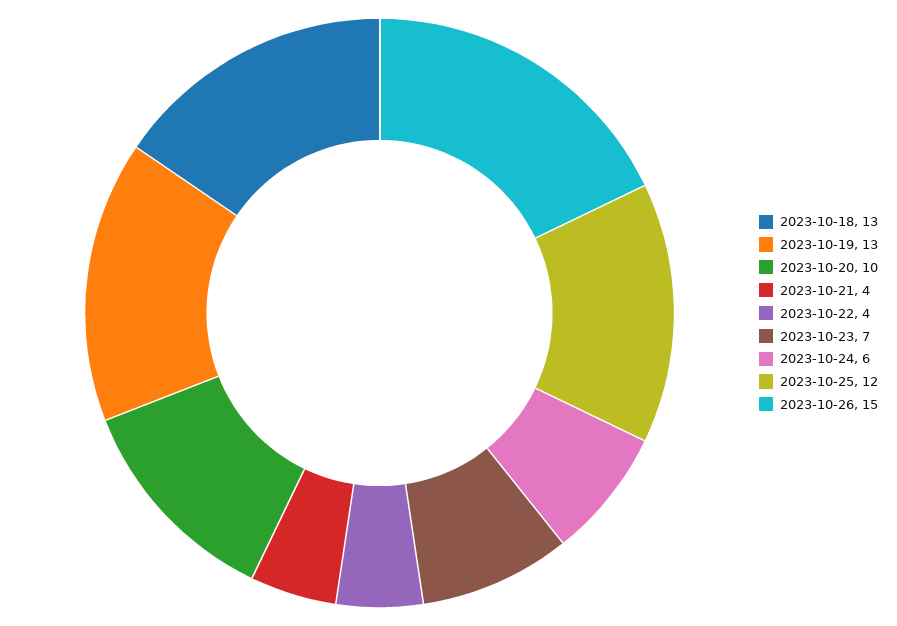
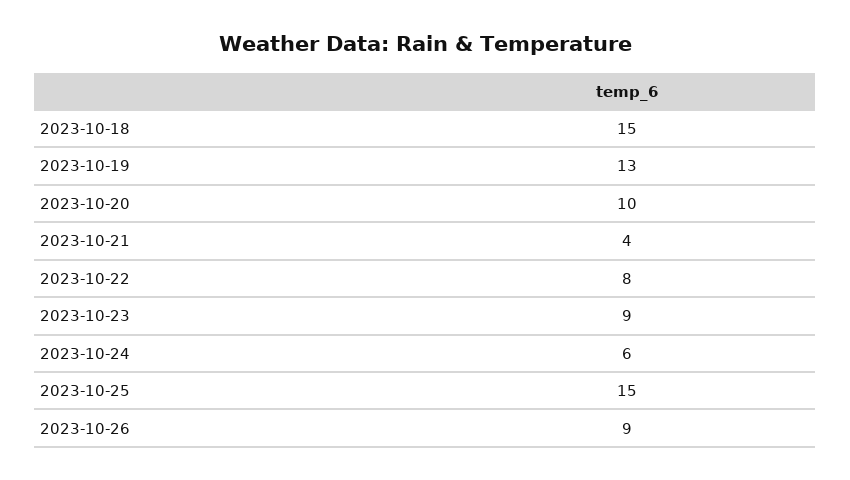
  {
-   "2023-10-18": 13,
+   "2023-10-18": 15,
    "2023-10-19": 13,
    "2023-10-20": 10,
    "2023-10-21": 4,
-   "2023-10-22": 4,
+   "2023-10-22": 8,
-   "2023-10-23": 7,
+   "2023-10-23": 9,
    "2023-10-24": 6,
-   "2023-10-25": 12,
+   "2023-10-25": 15,
-   "2023-10-26": 15
+   "2023-10-26": 9
  }

